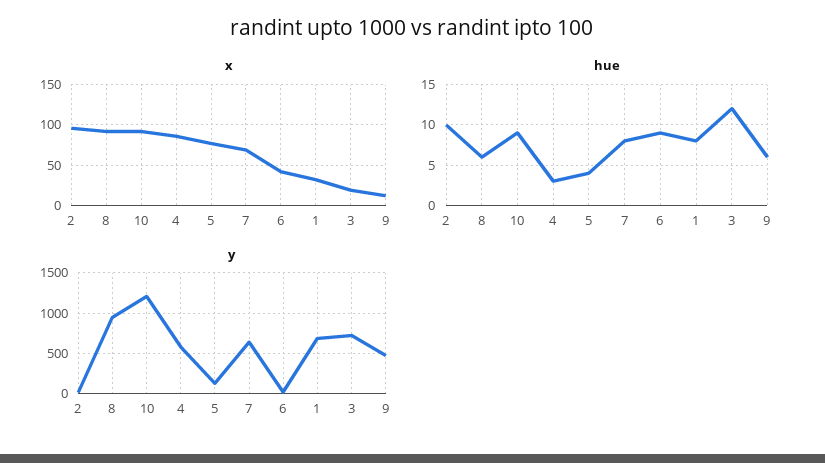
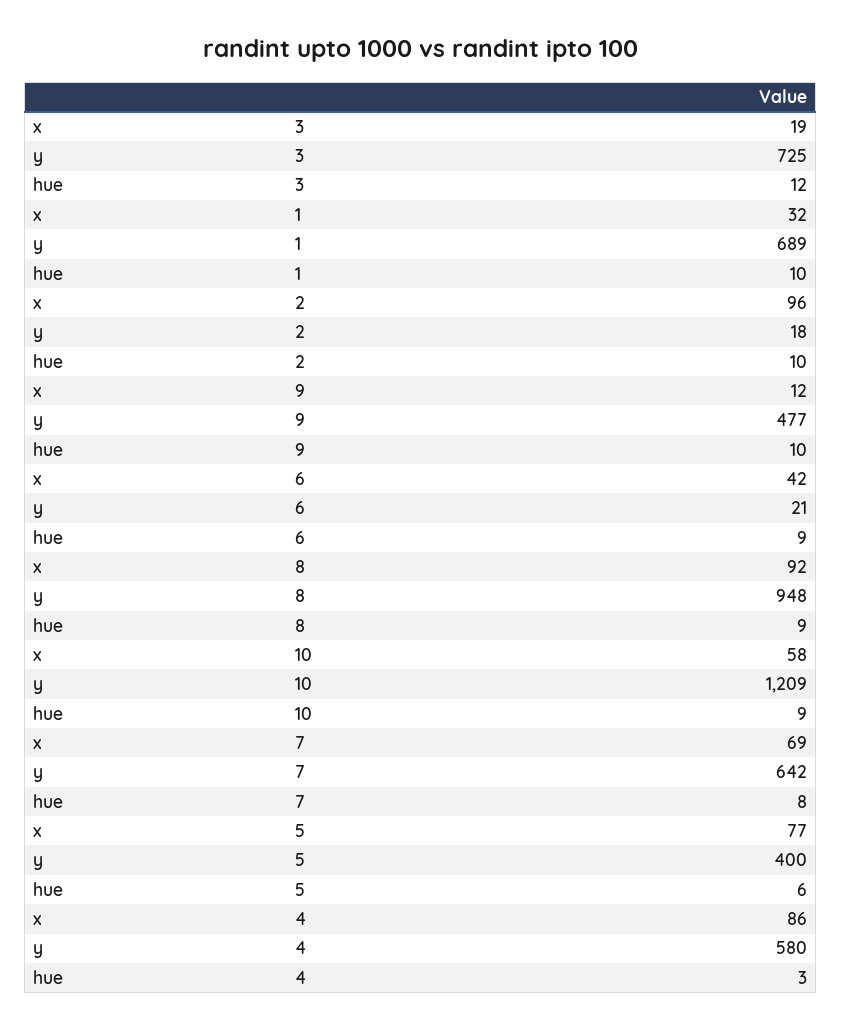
  {
    "x": {
      "2": 96,
      "8": 92,
-     "10": 90,
+     "10": 58,
      "4": 86,
      "5": 77,
      "7": 69,
      "6": 42,
      "1": 32,
      "3": 19,
      "9": 12
    },
    "hue": {
      "2": 10,
-     "8": 6,
+     "8": 9,
      "10": 9,
      "4": 3,
-     "5": 4,
+     "5": 6,
      "7": 8,
      "6": 9,
-     "1": 8,
+     "1": 10,
      "3": 12,
-     "9": 6
+     "9": 10
    },
    "y": {
      "2": 18,
      "8": 948,
      "10": 1209,
      "4": 580,
-     "5": 100,
+     "5": 400,
      "7": 642,
      "6": 21,
      "1": 689,
      "3": 725,
      "9": 477
    }
  }

